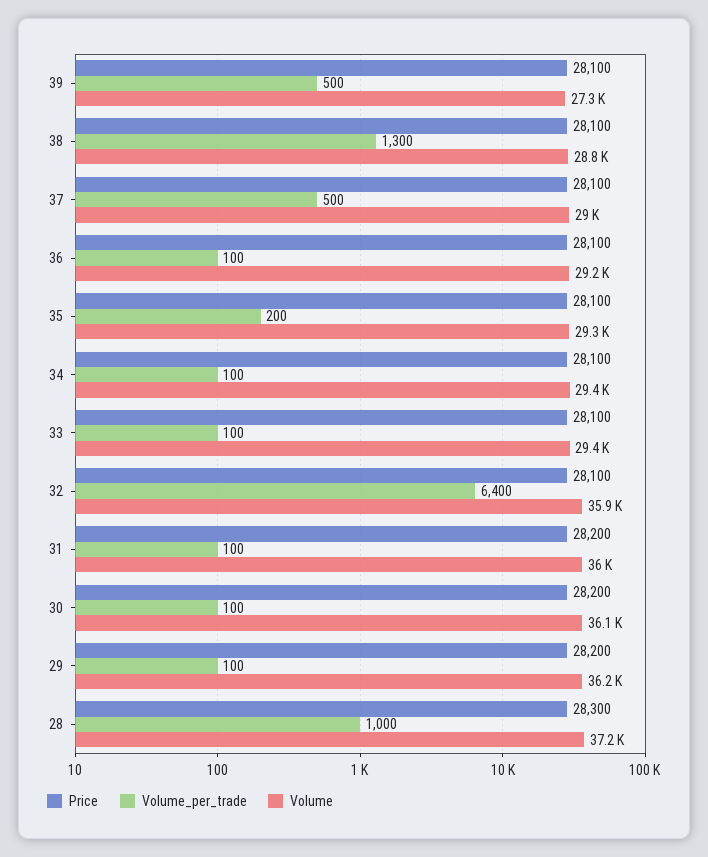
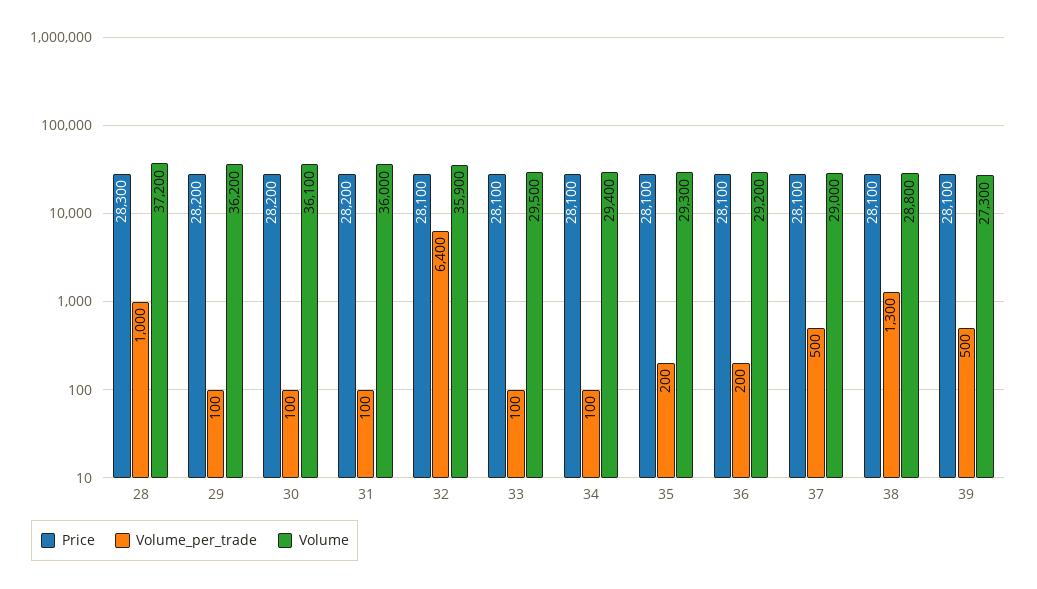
  {
    "Price": {
      "39": 28100,
      "38": 28100,
      "37": 28100,
      "36": 28100,
      "35": 28100,
      "34": 28100,
      "33": 28100,
      "32": 28100,
      "31": 28200,
      "30": 28200,
      "29": 28200,
      "28": 28300
    },
    "Volume_per_trade": {
      "39": 500,
      "38": 1300,
      "37": 500,
-     "36": 100,
+     "36": 200,
      "35": 200,
      "34": 100,
      "33": 100,
      "32": 6400,
      "31": 100,
      "30": 100,
      "29": 100,
      "28": 1000
    },
    "Volume": {
      "39": 27300,
      "38": 28800,
      "37": 29000,
      "36": 29200,
      "35": 29300,
      "34": 29400,
-     "33": 29400,
+     "33": 29500,
      "32": 35900,
      "31": 36000,
      "30": 36100,
      "29": 36200,
      "28": 37200
    }
  }

